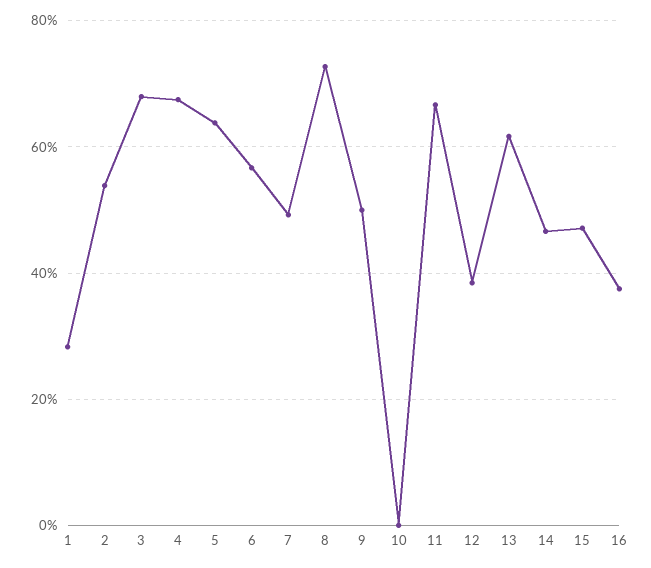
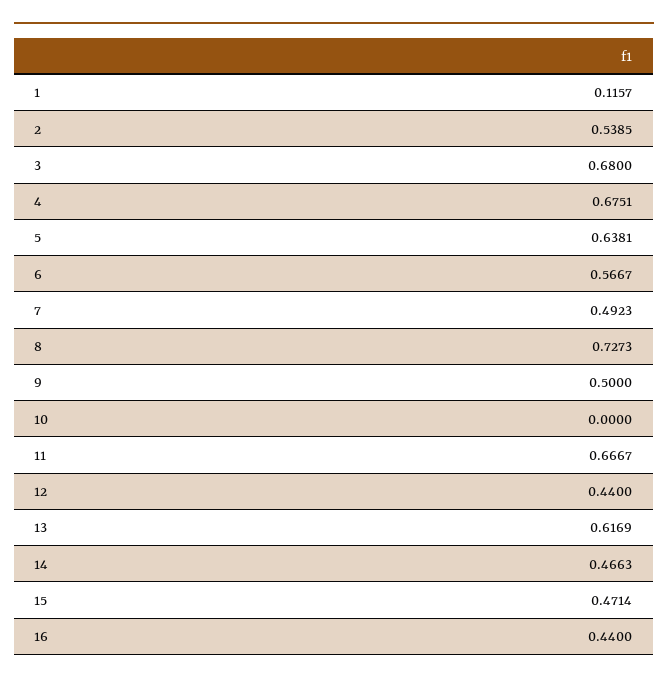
  {
-   "1": 0.28,
+   "1": 0.1157,
    "2": 0.5385,
    "3": 0.68,
    "4": 0.6751,
    "5": 0.6381,
    "6": 0.5667,
    "7": 0.4923,
    "8": 0.7273,
    "9": 0.5,
    "10": 0,
    "11": 0.6667,
-   "12": 0.38,
+   "12": 0.44,
    "13": 0.6169,
    "14": 0.4663,
    "15": 0.4714,
-   "16": 0.38
+   "16": 0.44
  }

